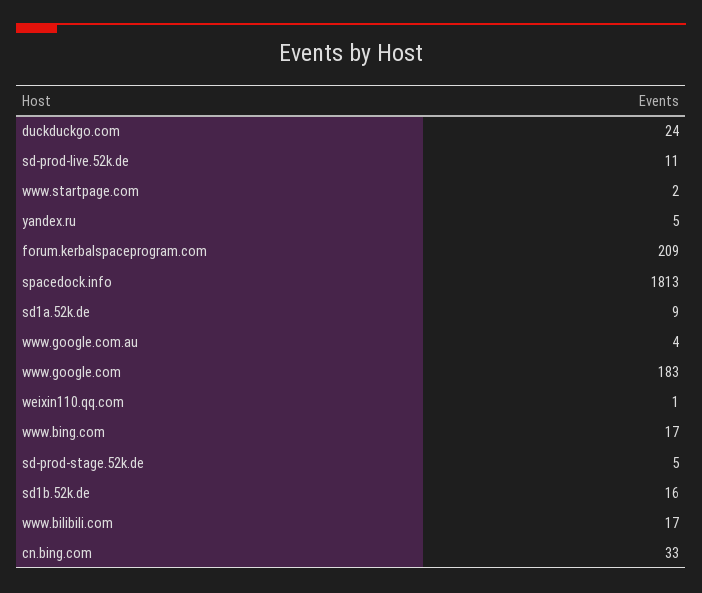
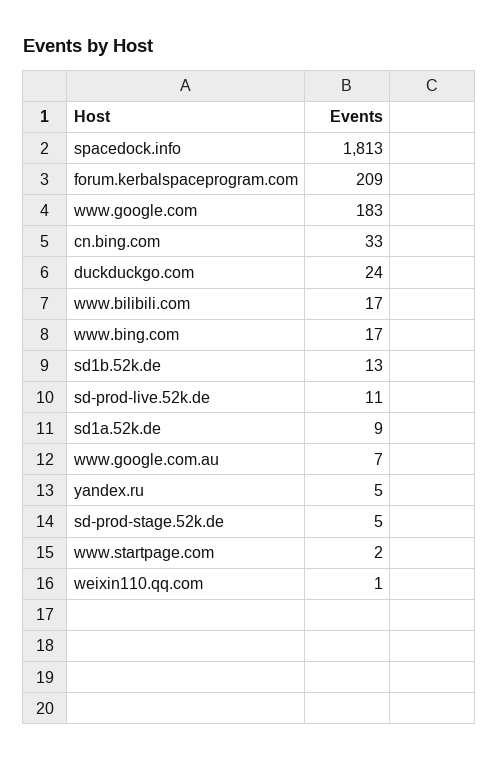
  {
    "duckduckgo.com": 24,
    "sd-prod-live.52k.de": 11,
    "www.startpage.com": 2,
    "yandex.ru": 5,
    "forum.kerbalspaceprogram.com": 209,
    "spacedock.info": 1813,
    "sd1a.52k.de": 9,
-   "www.google.com.au": 4,
+   "www.google.com.au": 7,
    "www.google.com": 183,
    "weixin110.qq.com": 1,
    "www.bing.com": 17,
    "sd-prod-stage.52k.de": 5,
-   "sd1b.52k.de": 16,
+   "sd1b.52k.de": 13,
    "www.bilibili.com": 17,
    "cn.bing.com": 33
  }

